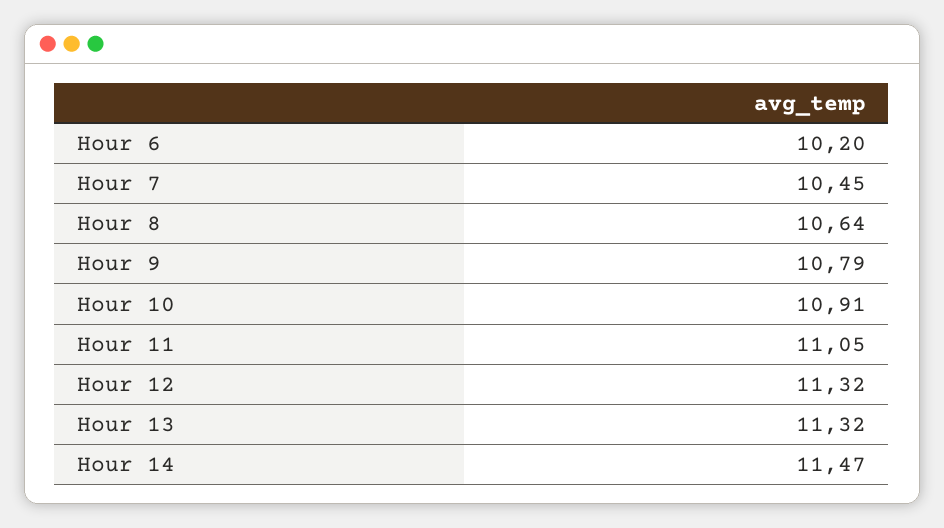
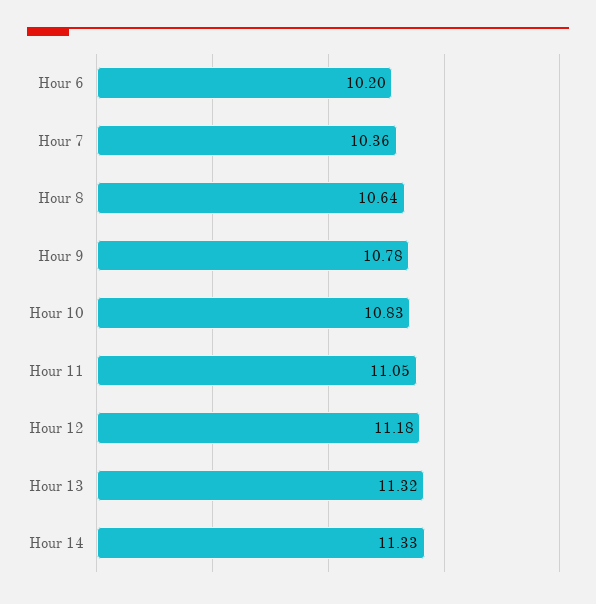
  {
    "Hour 6": 10.2,
-   "Hour 7": 10.45,
+   "Hour 7": 10.36,
    "Hour 8": 10.64,
-   "Hour 9": 10.79,
+   "Hour 9": 10.78,
-   "Hour 10": 10.91,
+   "Hour 10": 10.83,
    "Hour 11": 11.05,
-   "Hour 12": 11.32,
+   "Hour 12": 11.18,
    "Hour 13": 11.32,
-   "Hour 14": 11.47
+   "Hour 14": 11.33
  }

